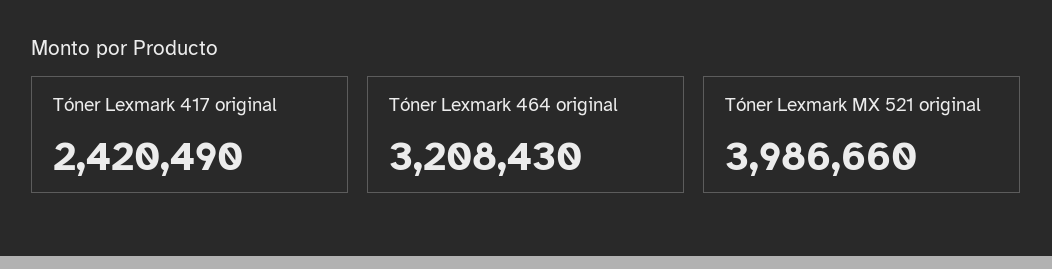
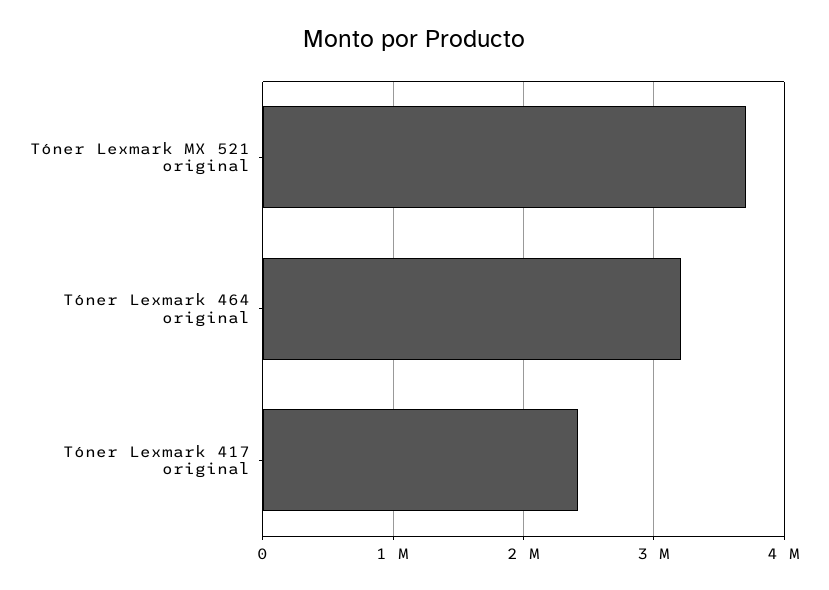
  {
    "Tóner Lexmark 417 original": 2420490,
    "Tóner Lexmark 464 original": 3208430,
-   "Tóner Lexmark MX 521 original": 3986660
+   "Tóner Lexmark MX 521 original": 3700000
  }

